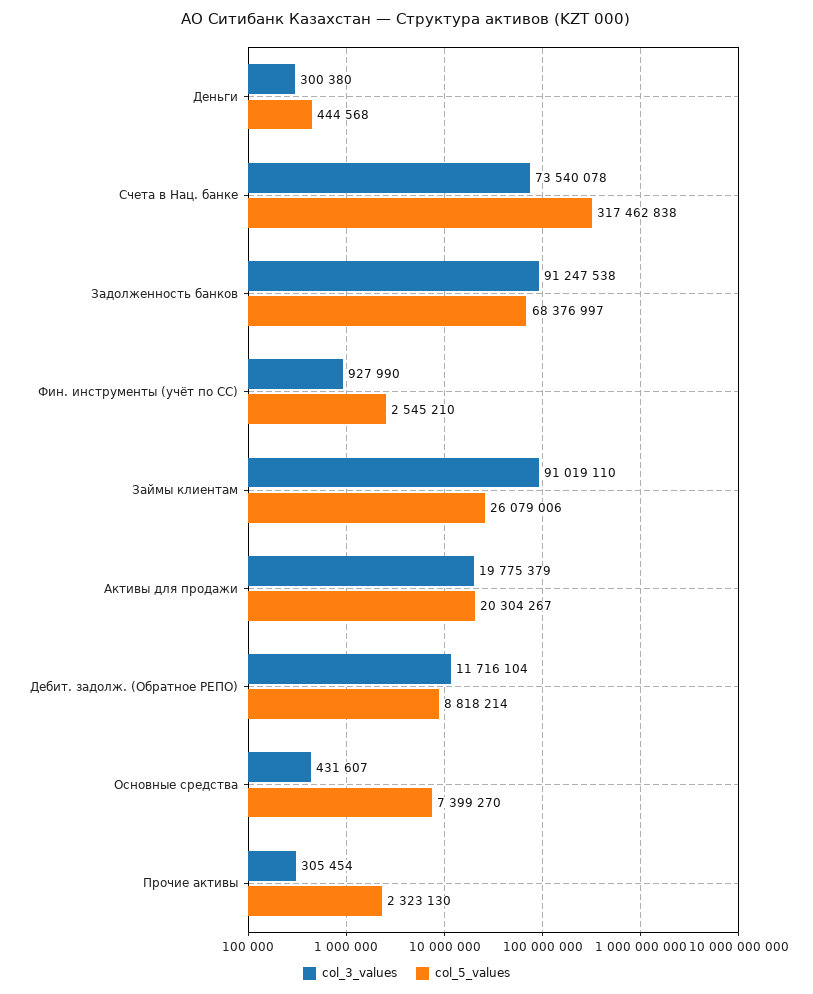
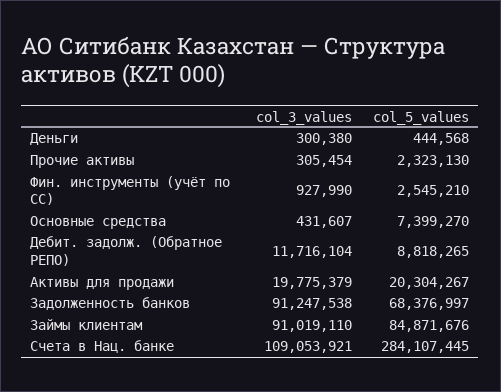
  {
    "col_3_values": {
      "Деньги": 300380,
-     "Счета в Нац. банке": 73540078,
+     "Счета в Нац. банке": 109053921,
      "Задолженность банков": 91247538,
      "Фин. инструменты (учёт по СС)": 927990,
      "Займы клиентам": 91019110,
      "Активы для продажи": 19775379,
      "Дебит. задолж. (Обратное РЕПО)": 11716104,
      "Основные средства": 431607,
      "Прочие активы": 305454
    },
    "col_5_values": {
      "Деньги": 444568,
-     "Счета в Нац. банке": 317462838,
+     "Счета в Нац. банке": 284107445,
      "Задолженность банков": 68376997,
      "Фин. инструменты (учёт по СС)": 2545210,
-     "Займы клиентам": 26079006,
+     "Займы клиентам": 84871676,
      "Активы для продажи": 20304267,
-     "Дебит. задолж. (Обратное РЕПО)": 8818214,
+     "Дебит. задолж. (Обратное РЕПО)": 8818265,
      "Основные средства": 7399270,
      "Прочие активы": 2323130
    }
  }

